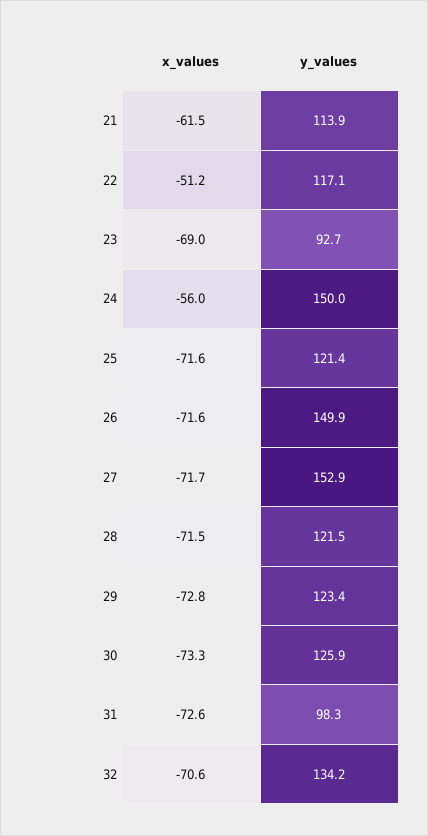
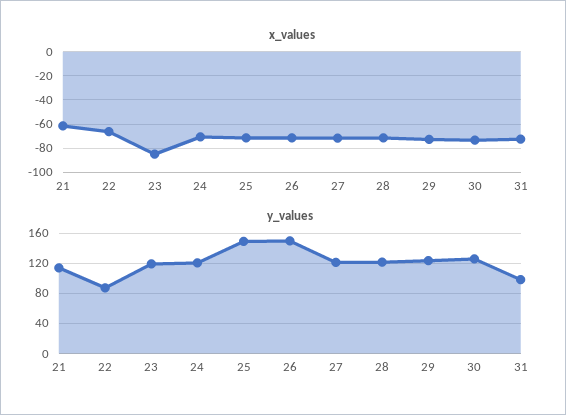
  {
    "x_values": {
      "21": -61.5,
-     "22": -51.2,
+     "22": -65,
-     "23": -69,
+     "23": -85,
-     "24": -56,
+     "24": -70,
      "25": -71.6,
      "26": -71.6,
      "27": -71.7,
      "28": -71.5,
      "29": -72.8,
      "30": -73.3,
-     "31": -72.6,
+     "31": -72.6
-     "32": -70.6
    },
    "y_values": {
      "21": 113.9,
-     "22": 117.1,
+     "22": 90,
-     "23": 92.7,
+     "23": 120,
-     "24": 150,
+     "24": 120,
-     "25": 121.4,
+     "25": 150,
      "26": 149.9,
-     "27": 152.9,
+     "27": 120,
      "28": 121.5,
      "29": 123.4,
      "30": 125.9,
-     "31": 98.3,
+     "31": 98.3
-     "32": 134.2
    }
  }

